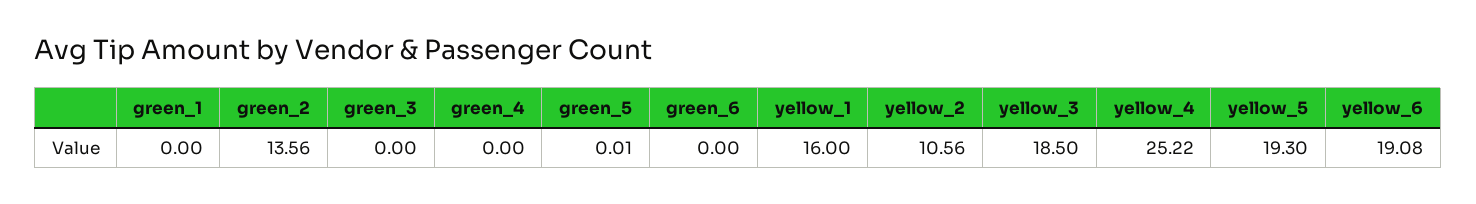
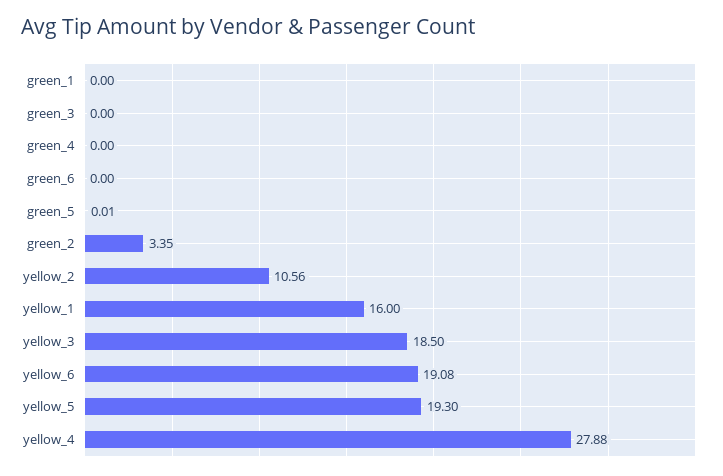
  {
    "green_1": 0,
-   "green_2": 13.56,
+   "green_2": 3.35,
    "green_3": 0,
    "green_4": 0,
    "green_5": 0.01,
    "green_6": 0,
    "yellow_1": 16,
    "yellow_2": 10.56,
    "yellow_3": 18.5,
-   "yellow_4": 25.22,
+   "yellow_4": 27.88,
    "yellow_5": 19.3,
    "yellow_6": 19.08
  }

